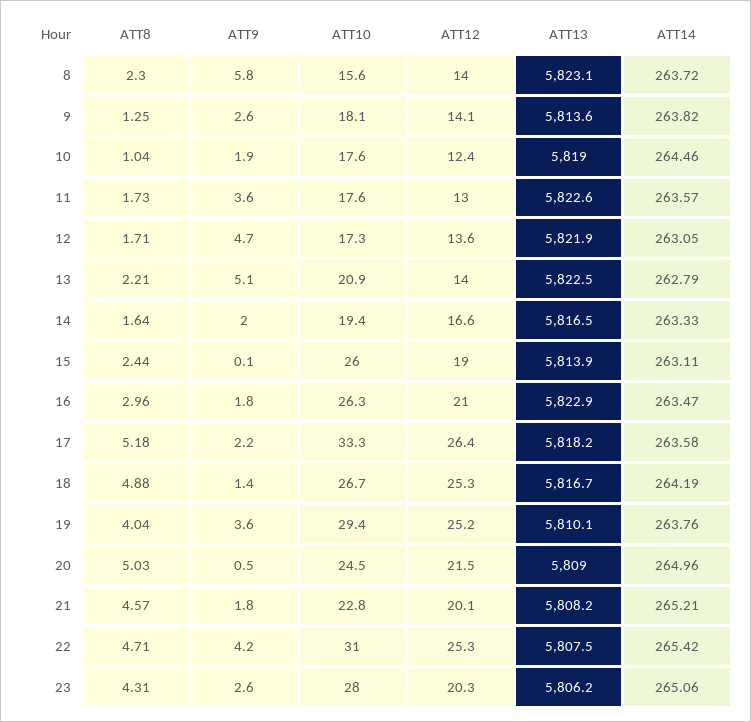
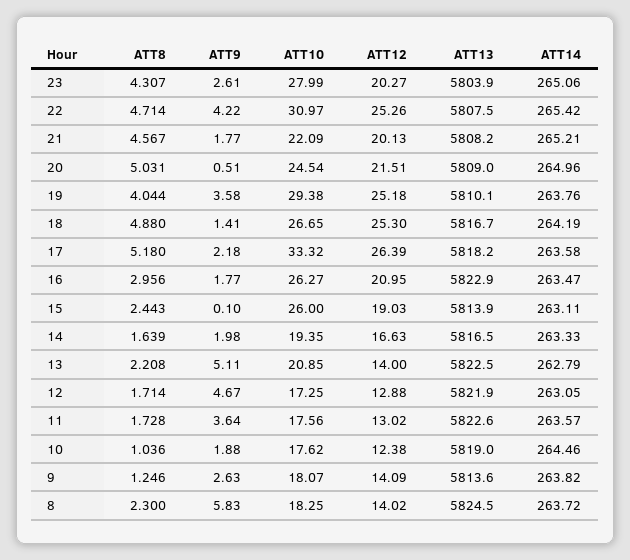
  {
    "ATT8": {
      "8": 2.3,
      "9": 1.246,
      "10": 1.036,
      "11": 1.728,
      "12": 1.714,
      "13": 2.208,
      "14": 1.639,
      "15": 2.443,
      "16": 2.956,
      "17": 5.18,
      "18": 4.88,
      "19": 4.044,
      "20": 5.031,
      "21": 4.567,
      "22": 4.714,
      "23": 4.307
    },
    "ATT9": {
      "8": 5.83,
      "9": 2.63,
      "10": 1.88,
      "11": 3.64,
      "12": 4.67,
      "13": 5.11,
      "14": 1.98,
      "15": 0.1,
      "16": 1.77,
      "17": 2.18,
      "18": 1.41,
      "19": 3.58,
      "20": 0.51,
      "21": 1.77,
      "22": 4.22,
      "23": 2.61
    },
    "ATT10": {
-     "8": 15.6,
+     "8": 18.25,
      "9": 18.07,
      "10": 17.62,
      "11": 17.56,
      "12": 17.25,
      "13": 20.85,
      "14": 19.35,
      "15": 26,
      "16": 26.27,
      "17": 33.32,
      "18": 26.65,
      "19": 29.38,
      "20": 24.54,
-     "21": 22.8,
+     "21": 22.09,
      "22": 30.97,
      "23": 27.99
    },
    "ATT12": {
      "8": 14.02,
      "9": 14.09,
      "10": 12.38,
      "11": 13.02,
-     "12": 13.6,
+     "12": 12.88,
      "13": 14,
      "14": 16.63,
      "15": 19.03,
      "16": 20.95,
      "17": 26.39,
      "18": 25.3,
      "19": 25.18,
      "20": 21.51,
      "21": 20.13,
      "22": 25.26,
      "23": 20.27
    },
    "ATT13": {
-     "8": 5823.1,
+     "8": 5824.5,
      "9": 5813.6,
      "10": 5819,
      "11": 5822.6,
      "12": 5821.9,
      "13": 5822.5,
      "14": 5816.5,
      "15": 5813.9,
      "16": 5822.9,
      "17": 5818.2,
      "18": 5816.7,
      "19": 5810.1,
      "20": 5809,
      "21": 5808.2,
      "22": 5807.5,
-     "23": 5806.2
+     "23": 5803.9
    },
    "ATT14": {
      "8": 263.72,
      "9": 263.82,
      "10": 264.46,
      "11": 263.57,
      "12": 263.05,
      "13": 262.79,
      "14": 263.33,
      "15": 263.11,
      "16": 263.47,
      "17": 263.58,
      "18": 264.19,
      "19": 263.76,
      "20": 264.96,
      "21": 265.21,
      "22": 265.42,
      "23": 265.06
    }
  }

